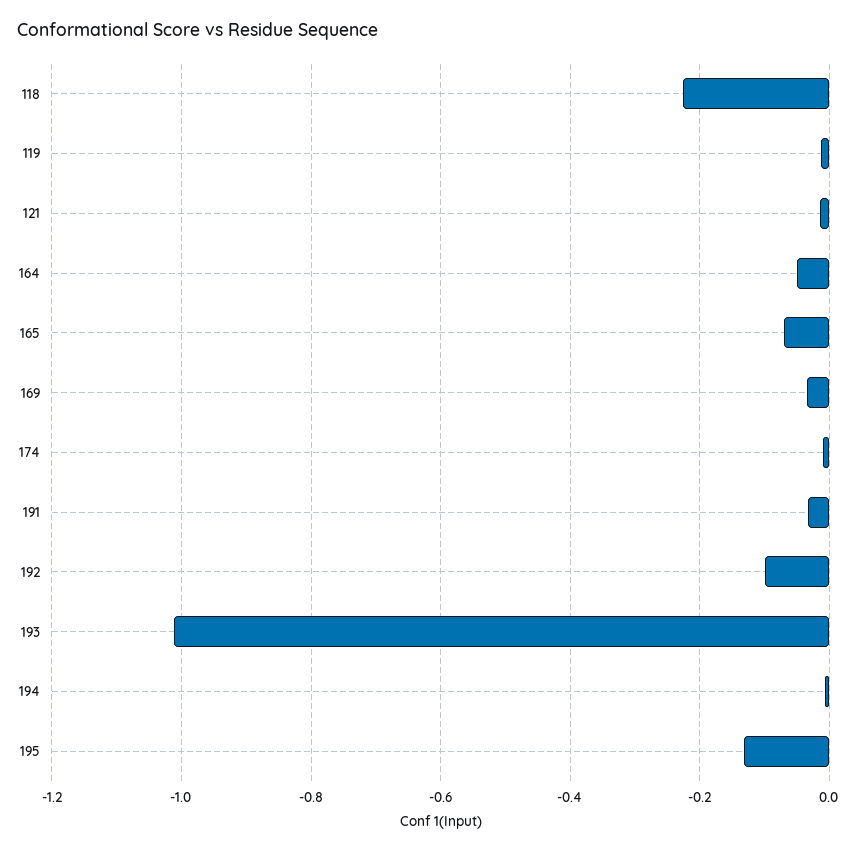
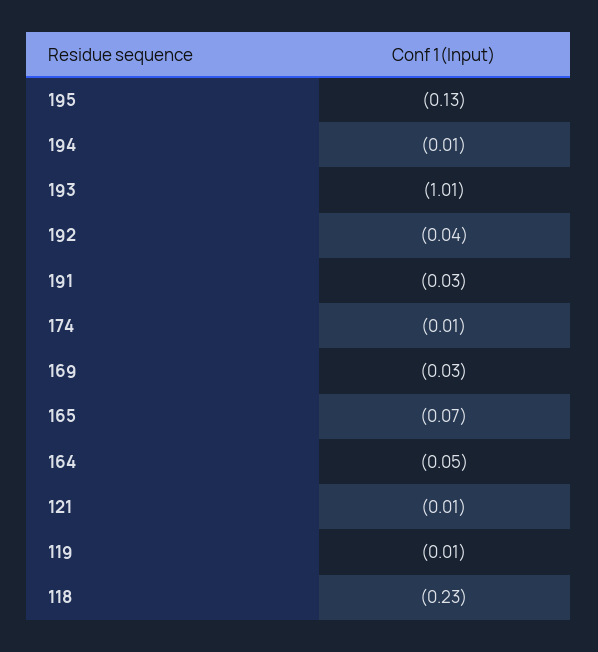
  {
    "118": -0.23,
    "119": -0.01,
    "121": -0.01,
    "164": -0.05,
    "165": -0.07,
    "169": -0.03,
    "174": -0.01,
    "191": -0.03,
-   "192": -0.1,
+   "192": -0.04,
    "193": -1.01,
    "194": -0.01,
    "195": -0.13
  }

